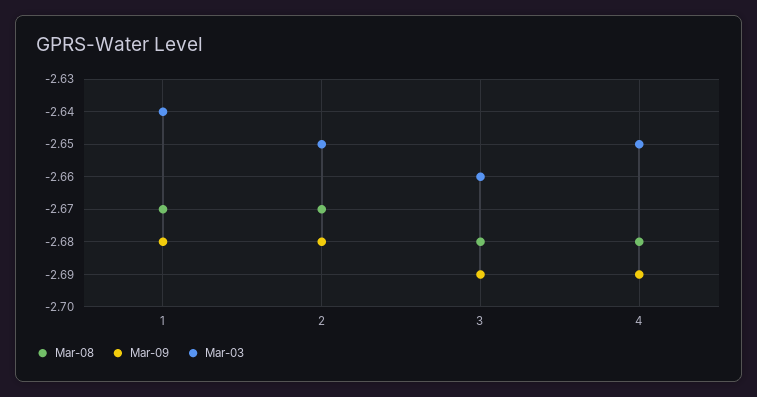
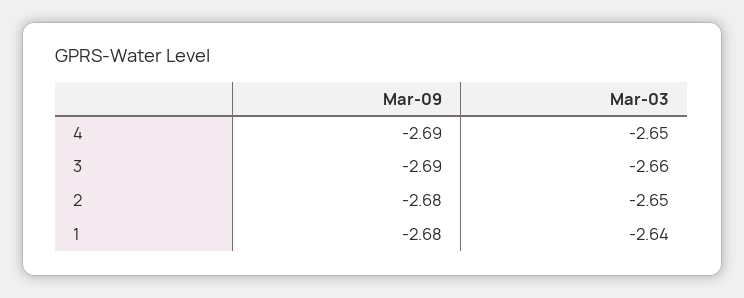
  {
-   "Mar-08": {
-     "1": -2.67,
-     "2": -2.67,
-     "3": -2.68,
-     "4": -2.68
-   },
    "Mar-09": {
      "1": -2.68,
      "2": -2.68,
      "3": -2.69,
      "4": -2.69
    },
    "Mar-03": {
      "1": -2.64,
      "2": -2.65,
      "3": -2.66,
      "4": -2.65
    }
  }

